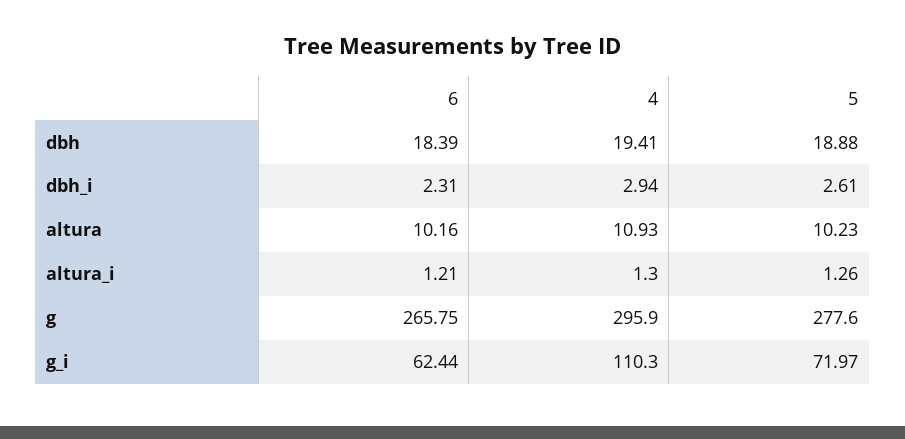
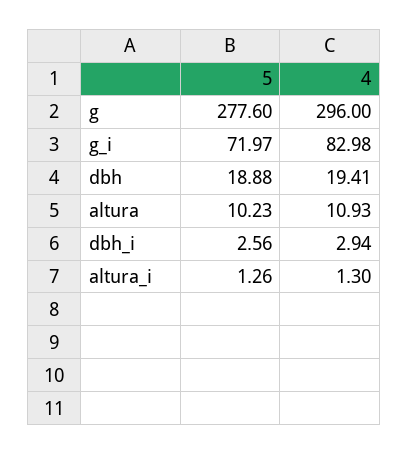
  {
-   "6": {
-     "dbh": 18.39,
-     "dbh_i": 2.31,
-     "altura": 10.16,
-     "altura_i": 1.21,
-     "g": 265.75,
-     "g_i": 62.44
-   },
    "4": {
      "dbh": 19.41,
      "dbh_i": 2.94,
      "altura": 10.93,
      "altura_i": 1.3,
-     "g": 295.9,
+     "g": 296,
-     "g_i": 110.3
+     "g_i": 82.98
    },
    "5": {
      "dbh": 18.88,
-     "dbh_i": 2.61,
+     "dbh_i": 2.56,
      "altura": 10.23,
      "altura_i": 1.26,
      "g": 277.6,
      "g_i": 71.97
    }
  }

